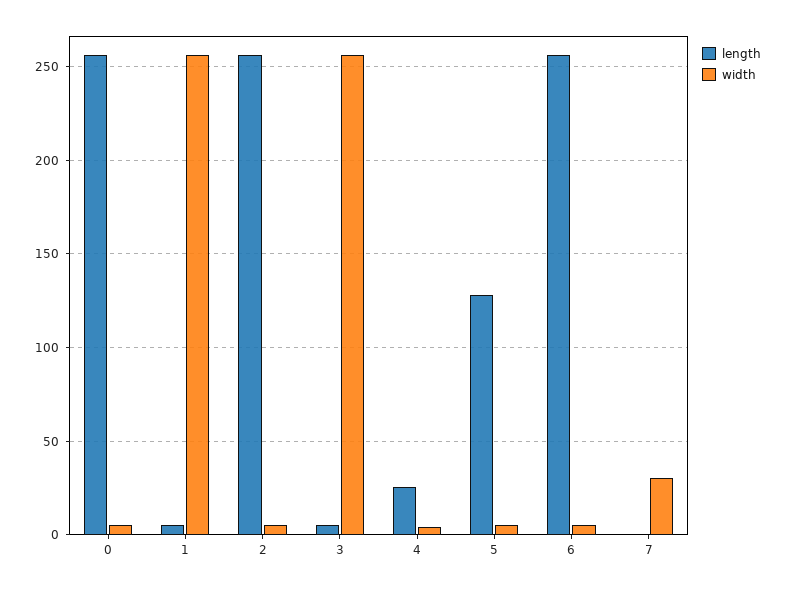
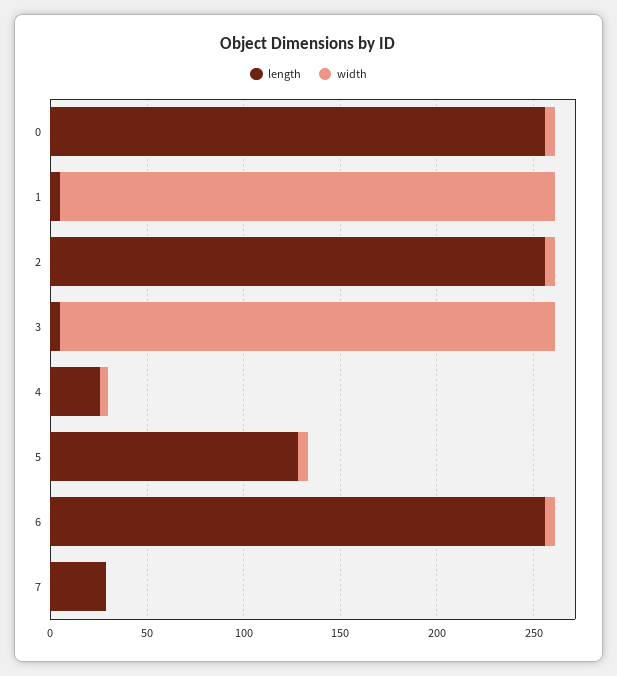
  {
    "length": {
      "0": 255,
      "1": 5,
      "2": 255,
      "3": 5,
      "4": 25,
      "5": 130,
      "6": 255,
-     "7": 0
+     "7": 30
    },
    "width": {
      "0": 5,
      "1": 255,
      "2": 5,
      "3": 255,
      "4": 5,
      "5": 5,
      "6": 5,
-     "7": 30
+     "7": 0
    }
  }

